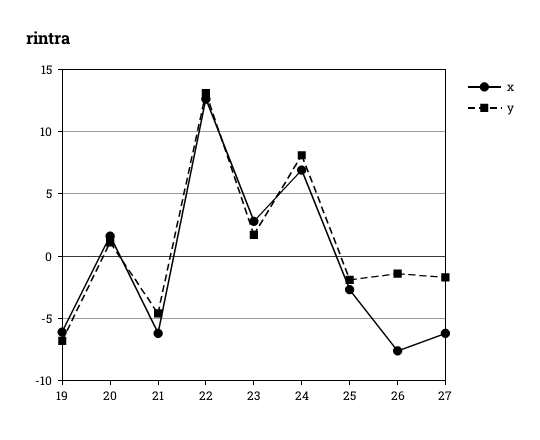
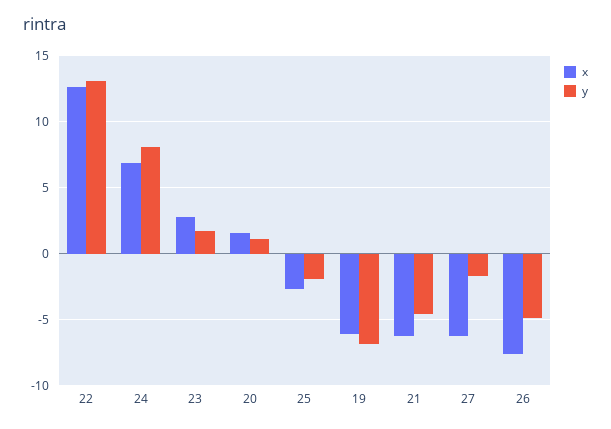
  {
    "x": {
      "19": -6,
      "20": 1.5,
      "21": -6,
      "22": 12.5,
      "23": 3,
      "24": 7,
      "25": -2.5,
      "26": -7.5,
      "27": -6
    },
    "y": {
      "19": -7,
      "20": 1,
      "21": -4.5,
      "22": 13,
      "23": 1.5,
      "24": 8,
      "25": -2,
-     "26": -1.5,
+     "26": -5,
      "27": -1.5
    }
  }

